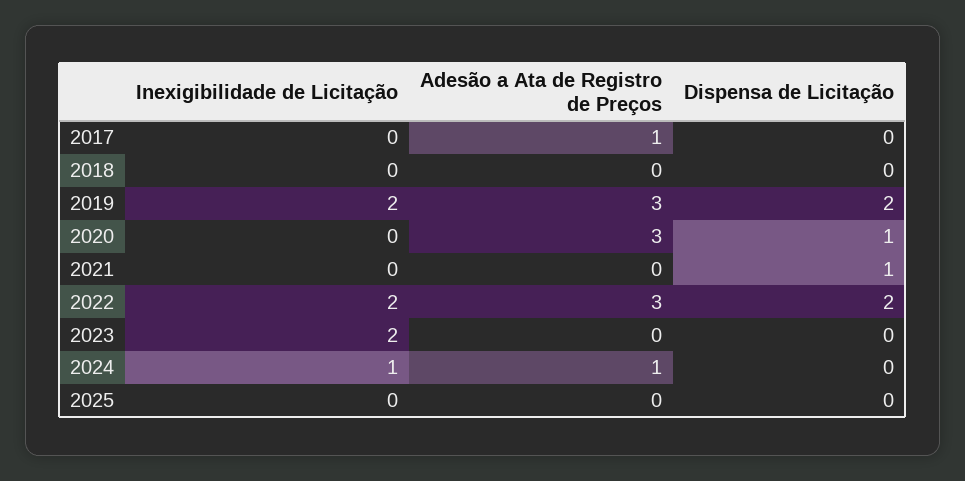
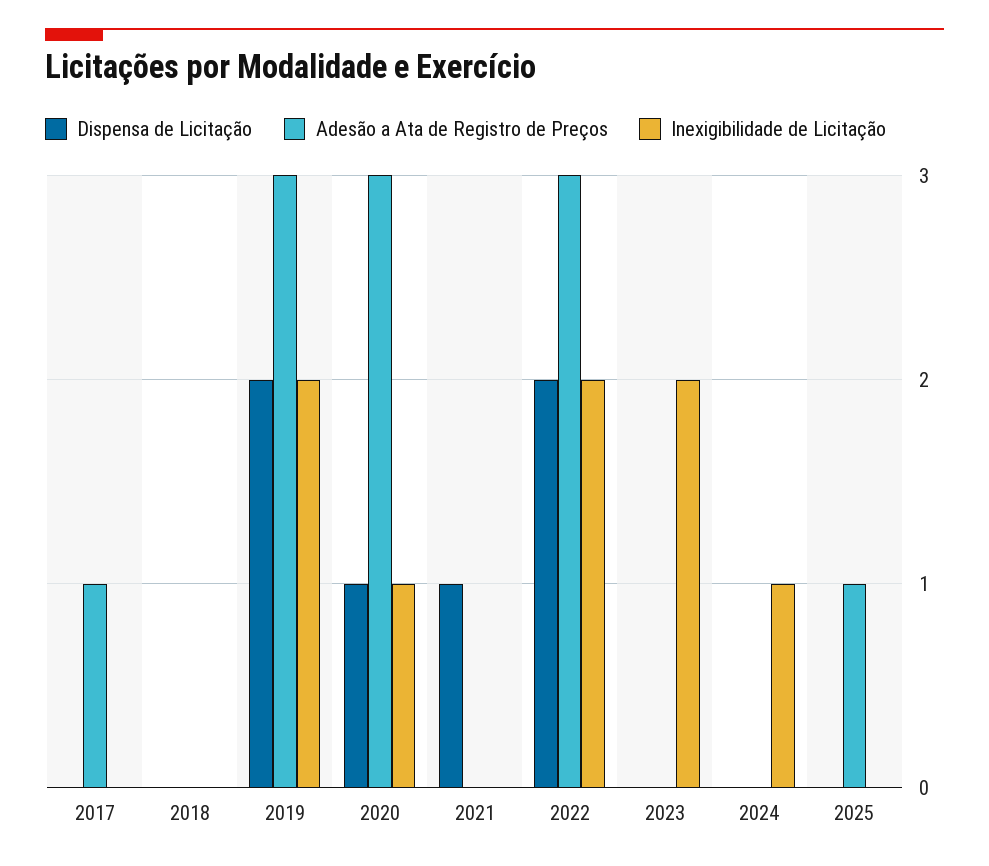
  {
    "Inexigibilidade de Licitação": {
      "2017": 0,
      "2018": 0,
      "2019": 2,
-     "2020": 0,
+     "2020": 1,
      "2021": 0,
      "2022": 2,
      "2023": 2,
      "2024": 1,
      "2025": 0
    },
    "Adesão a Ata de Registro de Preços": {
      "2017": 1,
      "2018": 0,
      "2019": 3,
      "2020": 3,
      "2021": 0,
      "2022": 3,
      "2023": 0,
-     "2024": 1,
+     "2024": 0,
-     "2025": 0
+     "2025": 1
    },
    "Dispensa de Licitação": {
      "2017": 0,
      "2018": 0,
      "2019": 2,
      "2020": 1,
      "2021": 1,
      "2022": 2,
      "2023": 0,
      "2024": 0,
      "2025": 0
    }
  }

